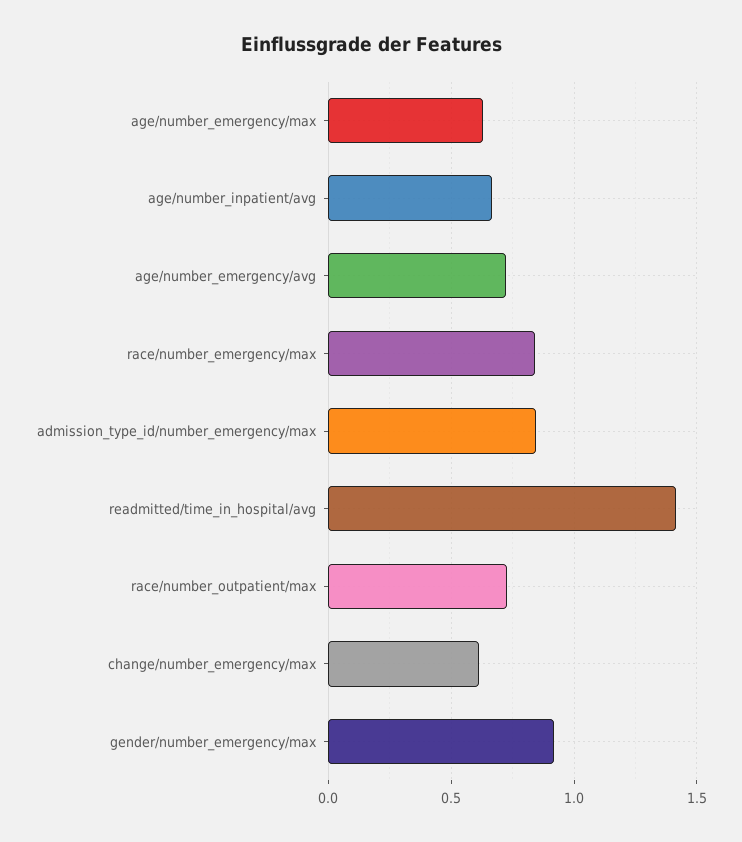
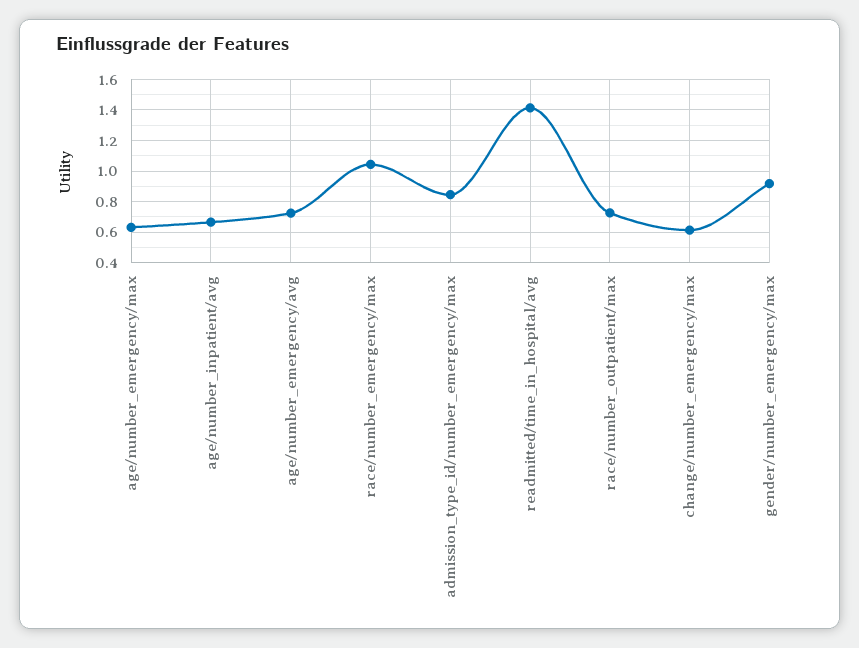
  {
    "age/number_emergency/max": 0.65,
    "age/number_inpatient/avg": 0.65,
    "age/number_emergency/avg": 0.7,
-   "race/number_emergency/max": 0.85,
+   "race/number_emergency/max": 1.05,
    "admission_type_id/number_emergency/max": 0.85,
    "readmitted/time_in_hospital/avg": 1.4,
    "race/number_outpatient/max": 0.75,
    "change/number_emergency/max": 0.6,
    "gender/number_emergency/max": 0.9
  }

